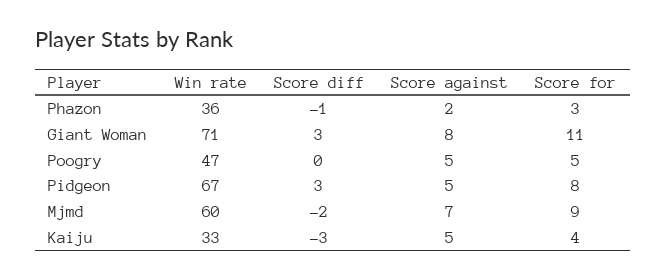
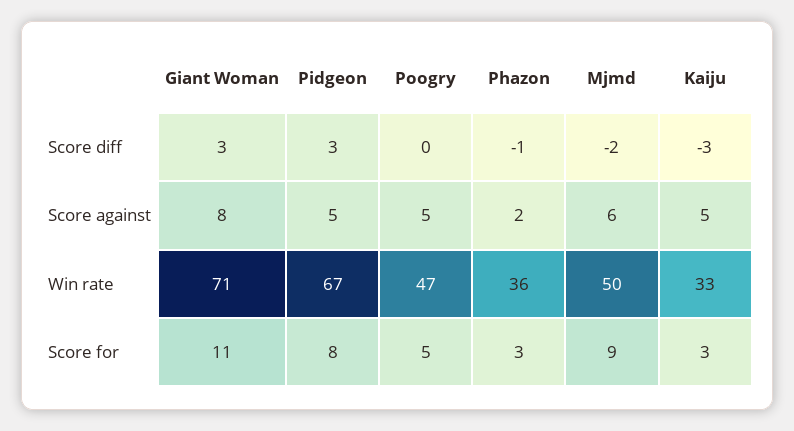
  {
    "Win rate": {
      "Phazon": 36,
      "Giant Woman": 71,
      "Poogry": 47,
      "Pidgeon": 67,
-     "Mjmd": 60,
+     "Mjmd": 50,
      "Kaiju": 33
    },
    "Score diff": {
      "Phazon": -1,
      "Giant Woman": 3,
      "Poogry": 0,
      "Pidgeon": 3,
      "Mjmd": -2,
      "Kaiju": -3
    },
    "Score against": {
      "Phazon": 2,
      "Giant Woman": 8,
      "Poogry": 5,
      "Pidgeon": 5,
-     "Mjmd": 7,
+     "Mjmd": 6,
      "Kaiju": 5
    },
    "Score for": {
      "Phazon": 3,
      "Giant Woman": 11,
      "Poogry": 5,
      "Pidgeon": 8,
      "Mjmd": 9,
-     "Kaiju": 4
+     "Kaiju": 3
    }
  }

